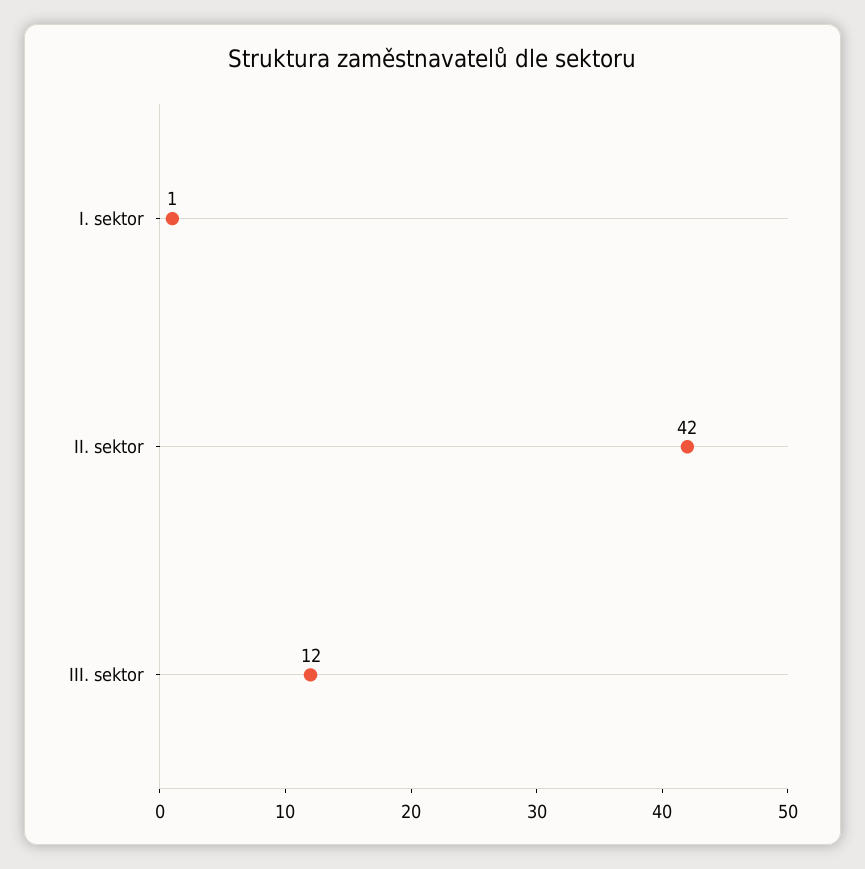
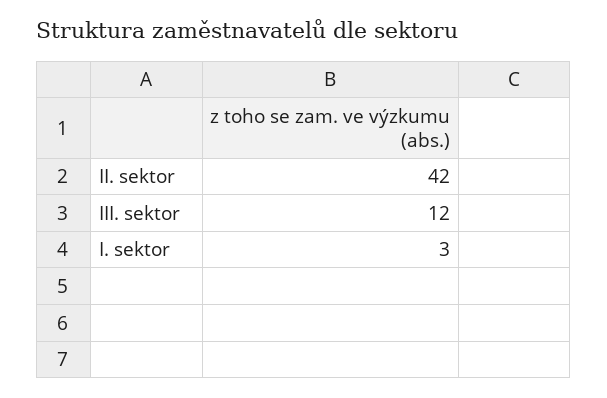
  {
-   "I. sektor": 1,
+   "I. sektor": 3,
    "II. sektor": 42,
    "III. sektor": 12
  }

